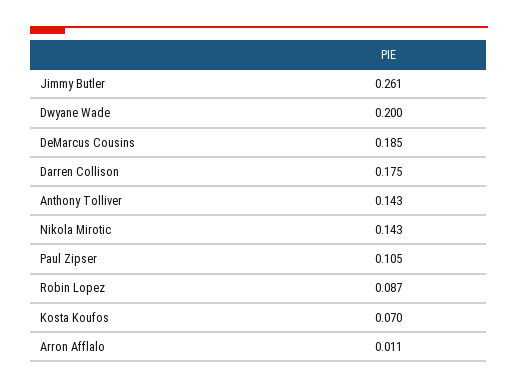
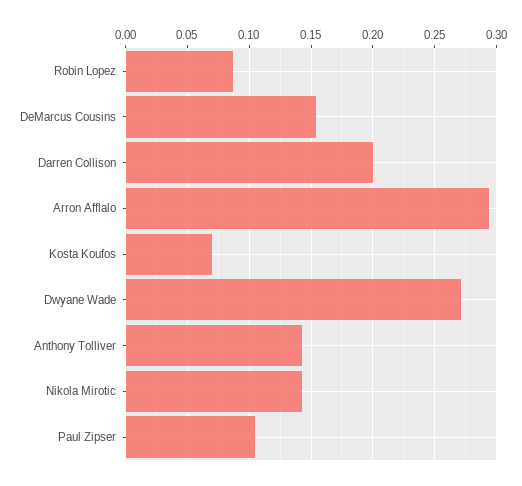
  {
-   "Jimmy Butler": 0.261,
-   "Dwyane Wade": 0.2,
+   "Dwyane Wade": 0.27,
-   "DeMarcus Cousins": 0.185,
+   "DeMarcus Cousins": 0.155,
-   "Darren Collison": 0.175,
+   "Darren Collison": 0.2,
    "Anthony Tolliver": 0.143,
    "Nikola Mirotic": 0.143,
    "Paul Zipser": 0.105,
    "Robin Lopez": 0.087,
    "Kosta Koufos": 0.07,
-   "Arron Afflalo": 0.011
+   "Arron Afflalo": 0.295
  }

